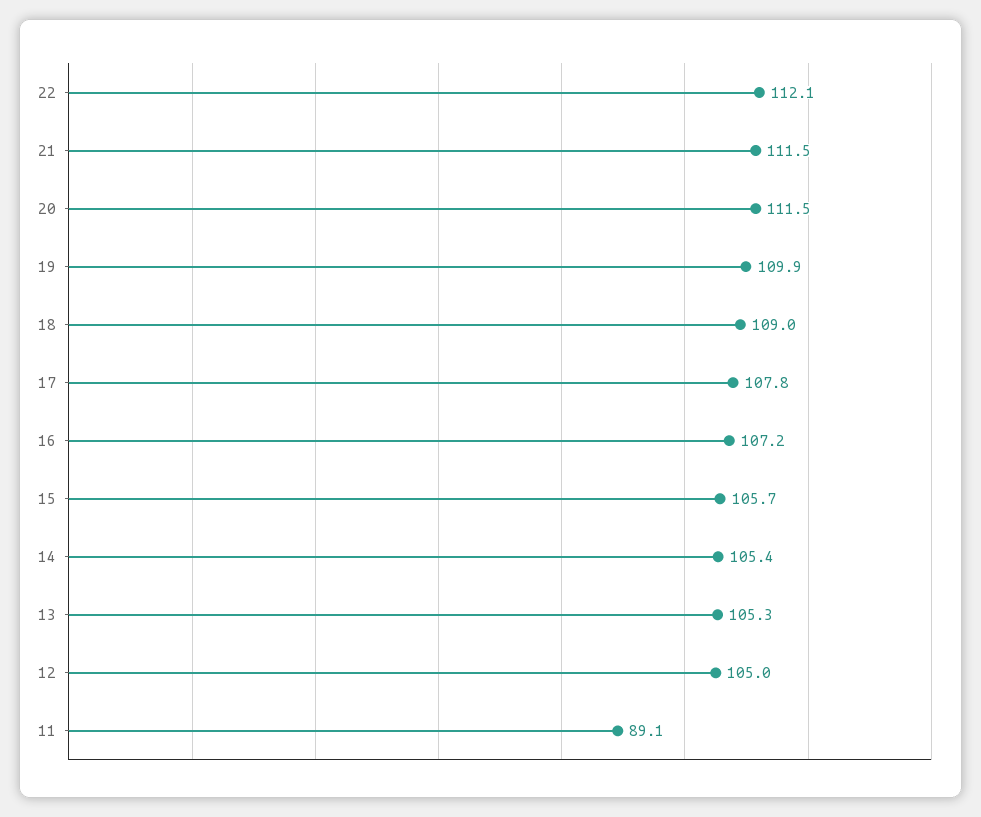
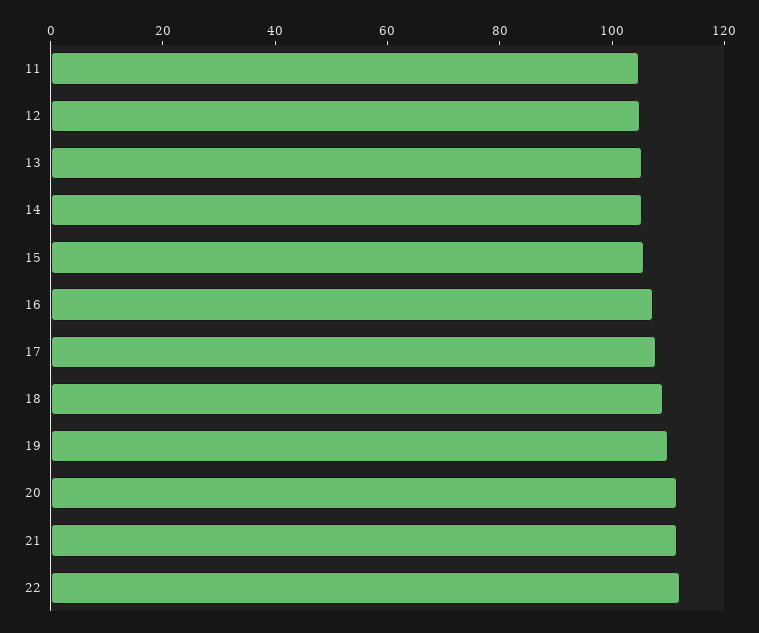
  {
    "22": 112.1,
    "21": 111.5,
    "20": 111.5,
    "19": 109.9,
    "18": 109,
    "17": 107.8,
    "16": 107.2,
    "15": 105.7,
    "14": 105.4,
    "13": 105.3,
    "12": 105,
-   "11": 89.1
+   "11": 105
  }

